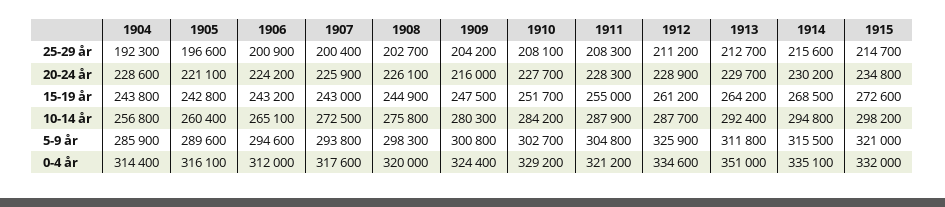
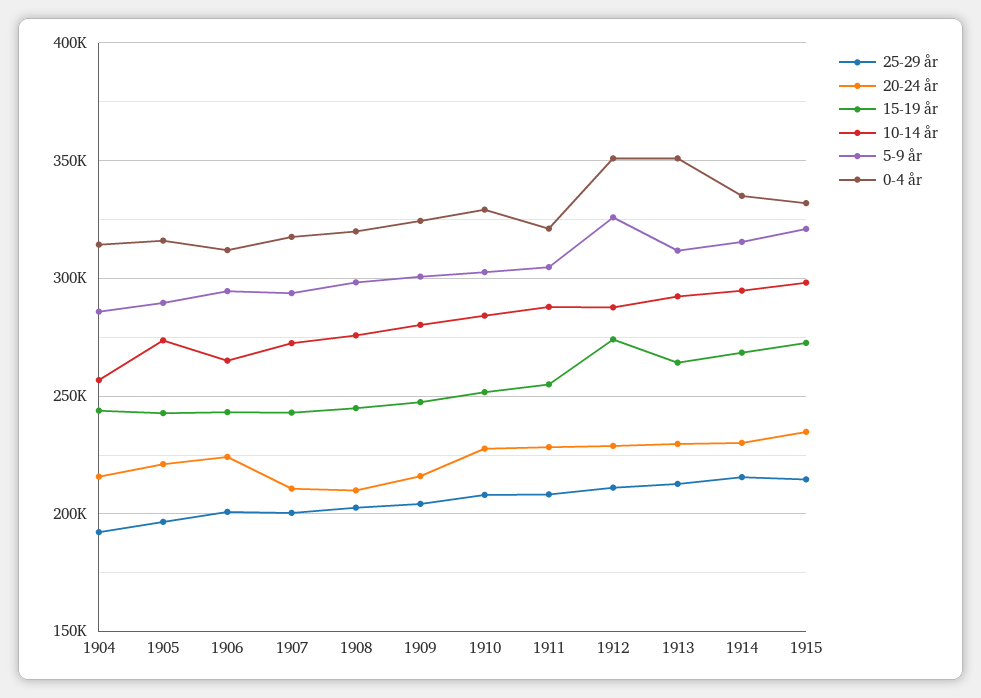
  {
    "25-29 år": {
      "1904": 192300,
      "1905": 196600,
      "1906": 200900,
      "1907": 200400,
      "1908": 202700,
      "1909": 204200,
      "1910": 208100,
      "1911": 208300,
      "1912": 211200,
      "1913": 212700,
      "1914": 215600,
      "1915": 214700
    },
    "20-24 år": {
-     "1904": 228600,
+     "1904": 215000,
      "1905": 221100,
      "1906": 224200,
-     "1907": 225900,
+     "1907": 210000,
-     "1908": 226100,
+     "1908": 210000,
      "1909": 216000,
      "1910": 227700,
      "1911": 228300,
      "1912": 228900,
      "1913": 229700,
      "1914": 230200,
      "1915": 234800
    },
    "15-19 år": {
      "1904": 243800,
      "1905": 242800,
      "1906": 243200,
      "1907": 243000,
      "1908": 244900,
      "1909": 247500,
      "1910": 251700,
      "1911": 255000,
-     "1912": 261200,
+     "1912": 275000,
      "1913": 264200,
      "1914": 268500,
      "1915": 272600
    },
    "10-14 år": {
      "1904": 256800,
-     "1905": 260400,
+     "1905": 275000,
      "1906": 265100,
      "1907": 272500,
      "1908": 275800,
      "1909": 280300,
      "1910": 284200,
      "1911": 287900,
      "1912": 287700,
      "1913": 292400,
      "1914": 294800,
      "1915": 298200
    },
    "5-9 år": {
      "1904": 285900,
      "1905": 289600,
      "1906": 294600,
      "1907": 293800,
      "1908": 298300,
      "1909": 300800,
      "1910": 302700,
      "1911": 304800,
      "1912": 325900,
      "1913": 311800,
      "1914": 315500,
      "1915": 321000
    },
    "0-4 år": {
      "1904": 314400,
      "1905": 316100,
      "1906": 312000,
      "1907": 317600,
      "1908": 320000,
      "1909": 324400,
      "1910": 329200,
      "1911": 321200,
-     "1912": 334600,
+     "1912": 350000,
      "1913": 351000,
      "1914": 335100,
      "1915": 332000
    }
  }

